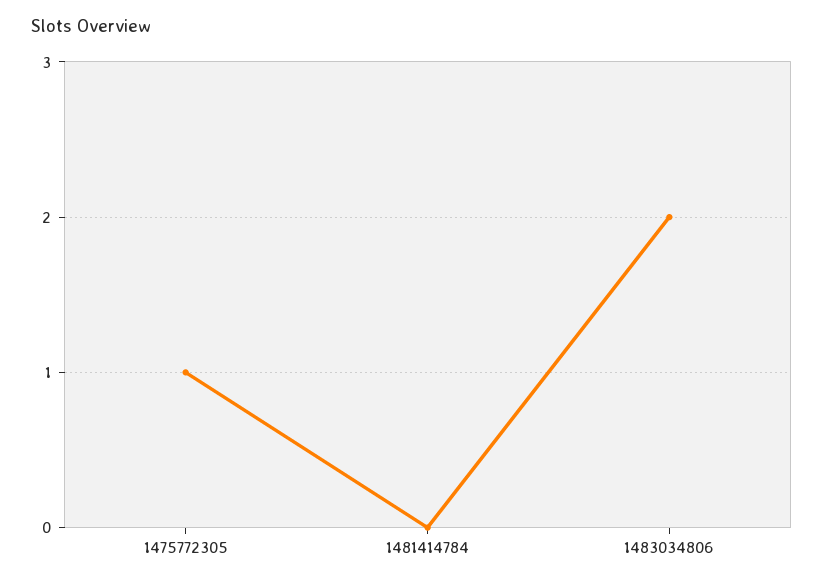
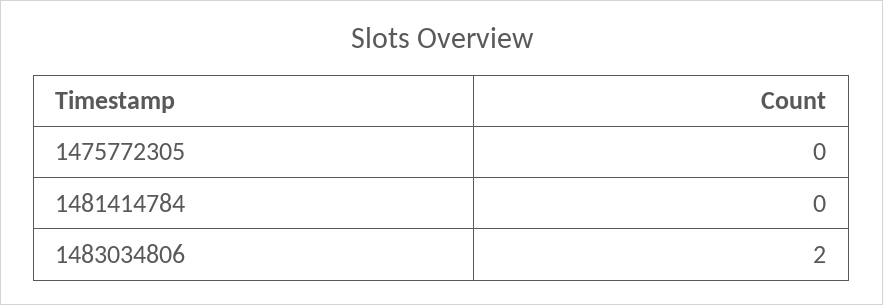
  {
-   "1475772305": 1,
+   "1475772305": 0,
    "1481414784": 0,
    "1483034806": 2
  }

